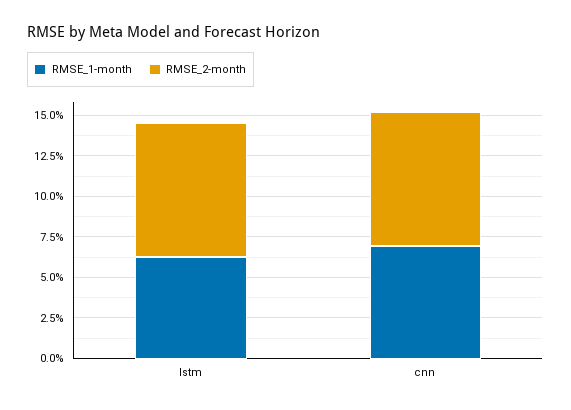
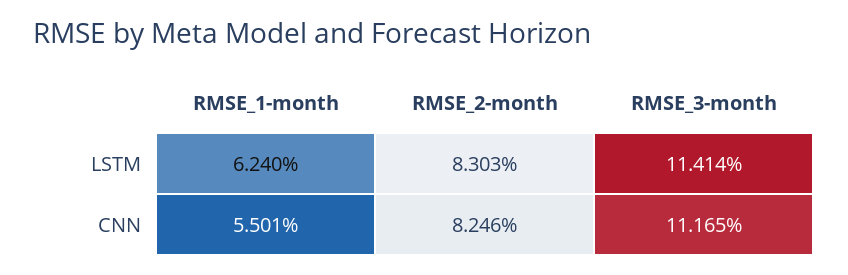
  {
    "RMSE_1-month": {
      "lstm": 6.24,
-     "cnn": 7
+     "cnn": 5.501
    },
    "RMSE_2-month": {
      "lstm": 8.303,
      "cnn": 8.246
-   }
+   },
+   "RMSE_3-month": {
+     "lstm": 11.414,
+     "cnn": 11.165
+   }
  }

